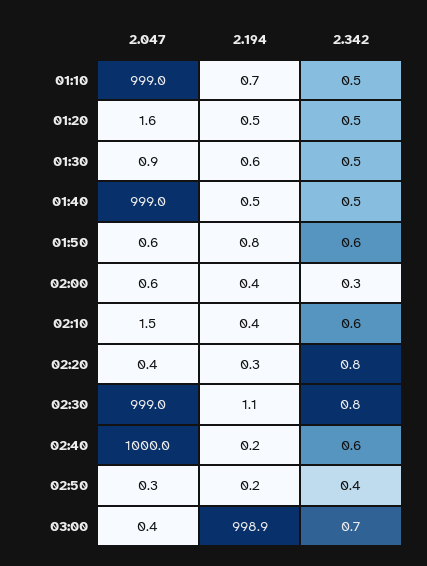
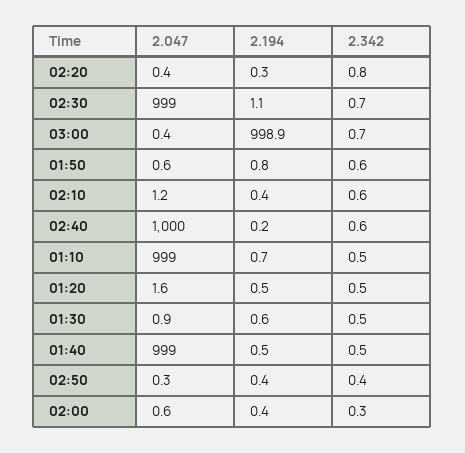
  {
    "2.047": {
      "01:10": 999,
      "01:20": 1.6,
      "01:30": 0.9,
      "01:40": 999,
      "01:50": 0.6,
      "02:00": 0.6,
-     "02:10": 1.5,
+     "02:10": 1.2,
      "02:20": 0.4,
      "02:30": 999,
      "02:40": 1000,
      "02:50": 0.3,
      "03:00": 0.4
    },
    "2.194": {
      "01:10": 0.7,
      "01:20": 0.5,
      "01:30": 0.6,
      "01:40": 0.5,
      "01:50": 0.8,
      "02:00": 0.4,
      "02:10": 0.4,
      "02:20": 0.3,
      "02:30": 1.1,
      "02:40": 0.2,
-     "02:50": 0.2,
+     "02:50": 0.4,
      "03:00": 998.9
    },
    "2.342": {
      "01:10": 0.5,
      "01:20": 0.5,
      "01:30": 0.5,
      "01:40": 0.5,
      "01:50": 0.6,
      "02:00": 0.3,
      "02:10": 0.6,
      "02:20": 0.8,
-     "02:30": 0.8,
+     "02:30": 0.7,
      "02:40": 0.6,
      "02:50": 0.4,
      "03:00": 0.7
    }
  }

